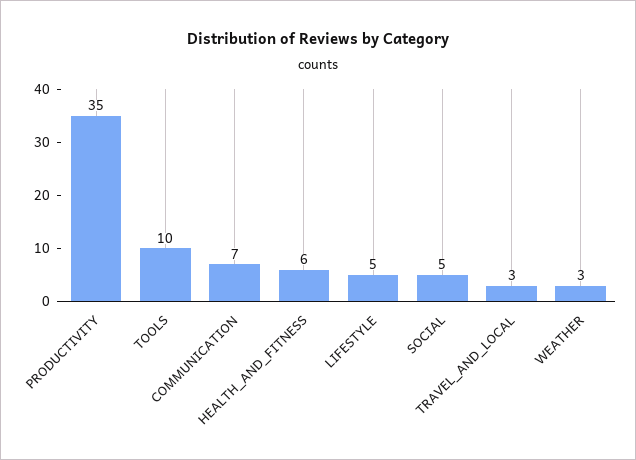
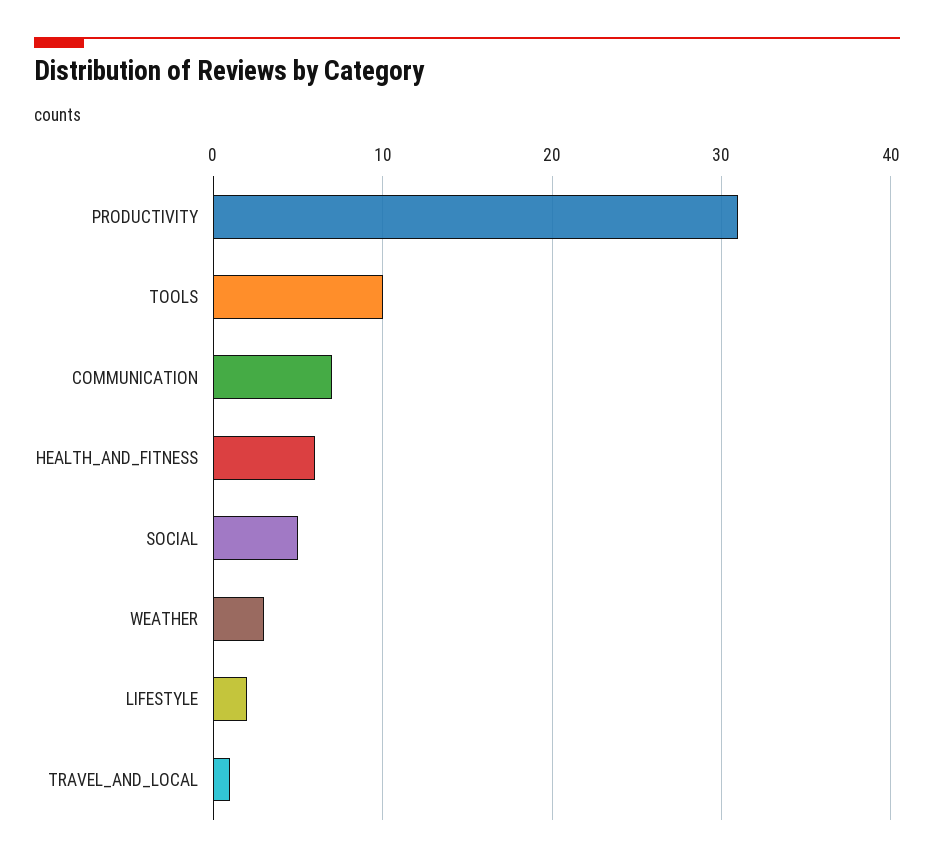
  {
-   "PRODUCTIVITY": 35,
+   "PRODUCTIVITY": 31,
    "TOOLS": 10,
    "COMMUNICATION": 7,
    "HEALTH_AND_FITNESS": 6,
-   "LIFESTYLE": 5,
+   "LIFESTYLE": 2,
    "SOCIAL": 5,
-   "TRAVEL_AND_LOCAL": 3,
+   "TRAVEL_AND_LOCAL": 1,
    "WEATHER": 3
  }

